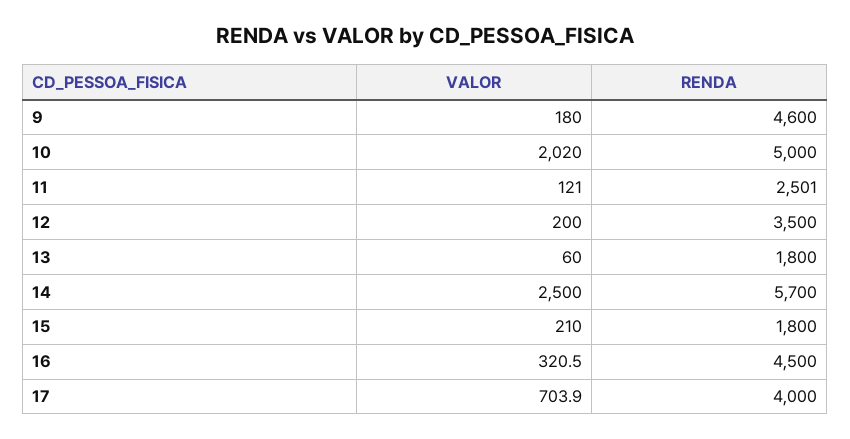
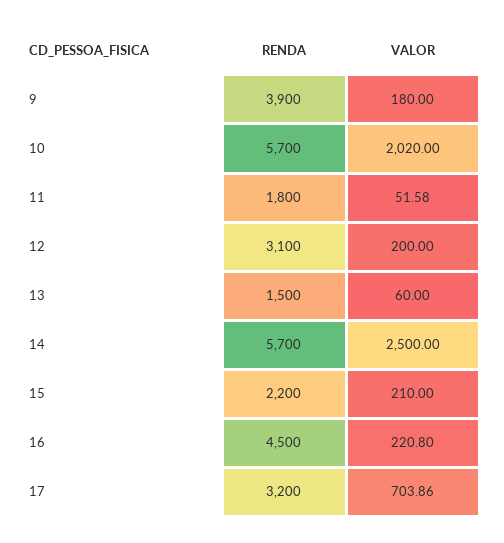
  {
    "VALOR": {
      "9": 180,
      "10": 2020,
-     "11": 121,
+     "11": 51.58,
      "12": 200,
      "13": 60,
      "14": 2500,
      "15": 210,
-     "16": 320.5,
+     "16": 220.8,
      "17": 703.86
    },
    "RENDA": {
-     "9": 4600,
+     "9": 3900,
-     "10": 5000,
+     "10": 5700,
-     "11": 2501,
+     "11": 1800,
-     "12": 3500,
+     "12": 3100,
-     "13": 1800,
+     "13": 1500,
      "14": 5700,
-     "15": 1800,
+     "15": 2200,
      "16": 4500,
-     "17": 4000
+     "17": 3200
    }
  }

